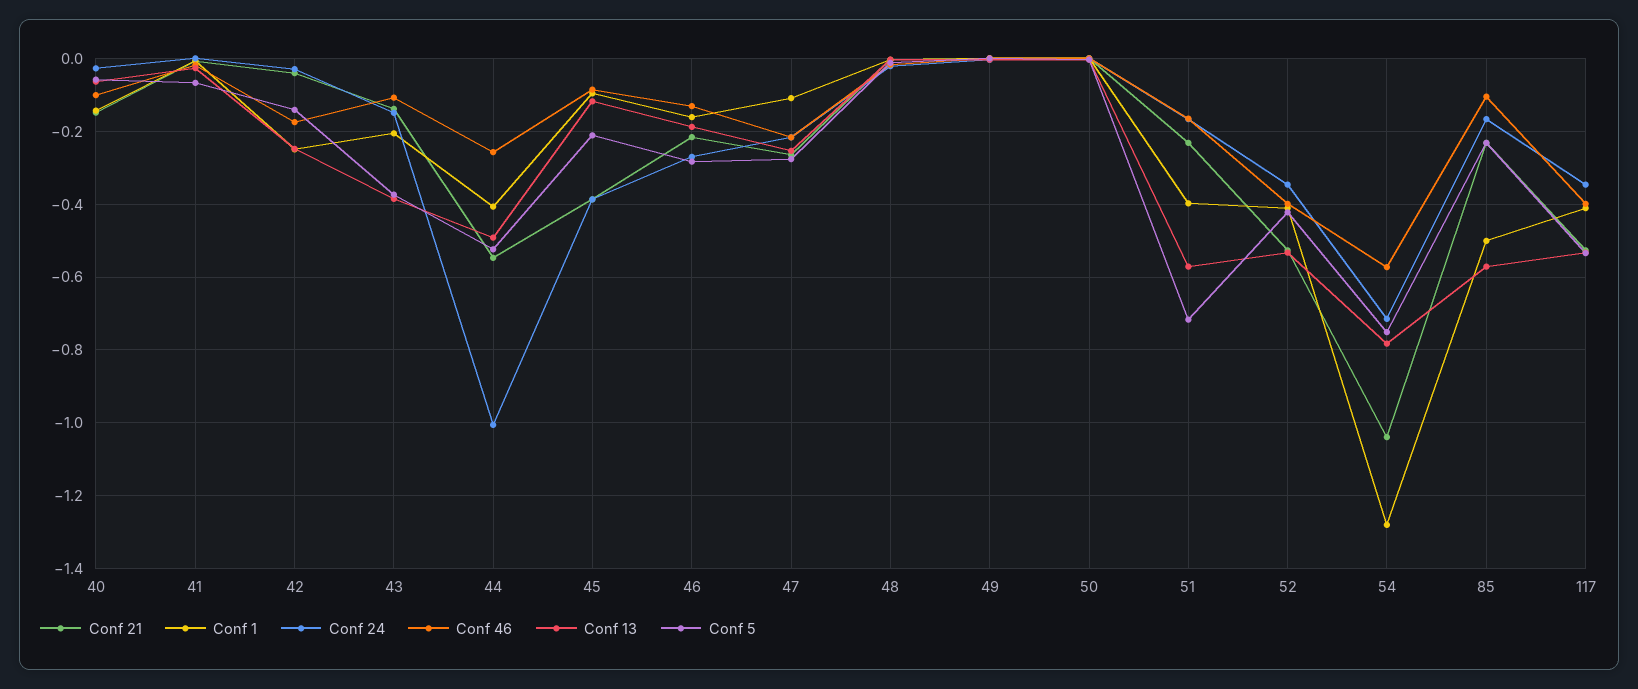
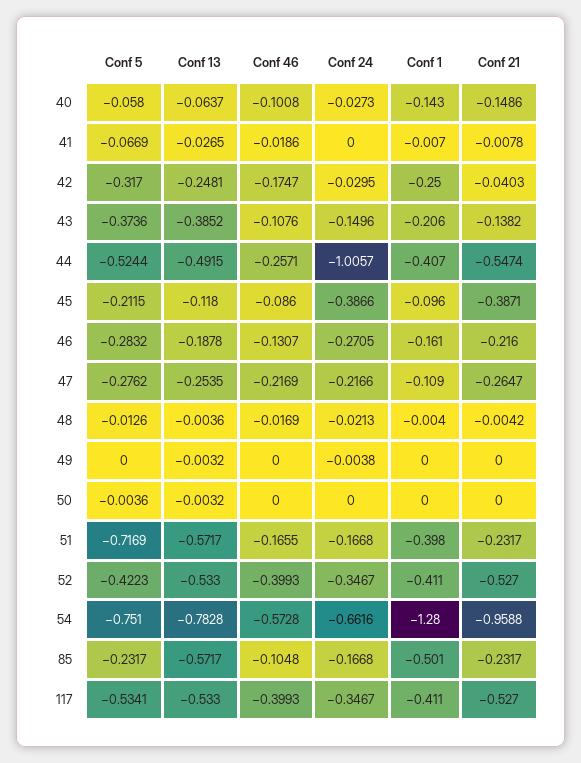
  {
    "Conf 21": {
      "40": -0.1486,
      "41": -0.0078,
      "42": -0.0403,
      "43": -0.1382,
      "44": -0.5474,
      "45": -0.3871,
      "46": -0.216,
      "47": -0.2647,
      "48": -0.0042,
      "49": 0,
      "50": 0,
      "51": -0.2317,
      "52": -0.527,
-     "54": -1.04,
+     "54": -0.9588,
      "85": -0.2317,
      "117": -0.527
    },
    "Conf 1": {
      "40": -0.143,
      "41": -0.007,
      "42": -0.25,
      "43": -0.206,
      "44": -0.407,
      "45": -0.096,
      "46": -0.161,
      "47": -0.109,
      "48": -0.004,
      "49": 0,
      "50": 0,
      "51": -0.398,
      "52": -0.411,
      "54": -1.28,
      "85": -0.501,
      "117": -0.411
    },
    "Conf 24": {
      "40": -0.0273,
      "41": 0,
      "42": -0.0295,
      "43": -0.1496,
      "44": -1.0057,
      "45": -0.3866,
      "46": -0.2705,
      "47": -0.2166,
      "48": -0.0213,
      "49": -0.0038,
      "50": 0,
      "51": -0.1668,
      "52": -0.3467,
-     "54": -0.72,
+     "54": -0.6616,
      "85": -0.1668,
      "117": -0.3467
    },
    "Conf 46": {
      "40": -0.1008,
      "41": -0.0186,
      "42": -0.1747,
      "43": -0.1076,
      "44": -0.2571,
      "45": -0.086,
      "46": -0.1307,
      "47": -0.2169,
      "48": -0.0169,
      "49": 0,
      "50": 0,
      "51": -0.1655,
      "52": -0.3993,
      "54": -0.5728,
      "85": -0.1048,
      "117": -0.3993
    },
    "Conf 13": {
      "40": -0.0637,
      "41": -0.0265,
      "42": -0.2481,
      "43": -0.3852,
      "44": -0.4915,
      "45": -0.118,
      "46": -0.1878,
      "47": -0.2535,
      "48": -0.0036,
      "49": -0.0032,
      "50": -0.0032,
      "51": -0.5717,
      "52": -0.533,
      "54": -0.7828,
      "85": -0.5717,
      "117": -0.533
    },
    "Conf 5": {
      "40": -0.058,
      "41": -0.0669,
-     "42": -0.14,
+     "42": -0.317,
      "43": -0.3736,
      "44": -0.5244,
      "45": -0.2115,
      "46": -0.2832,
      "47": -0.2762,
      "48": -0.0126,
      "49": 0,
      "50": -0.0036,
      "51": -0.7169,
      "52": -0.4223,
      "54": -0.751,
      "85": -0.2317,
      "117": -0.5341
    }
  }

